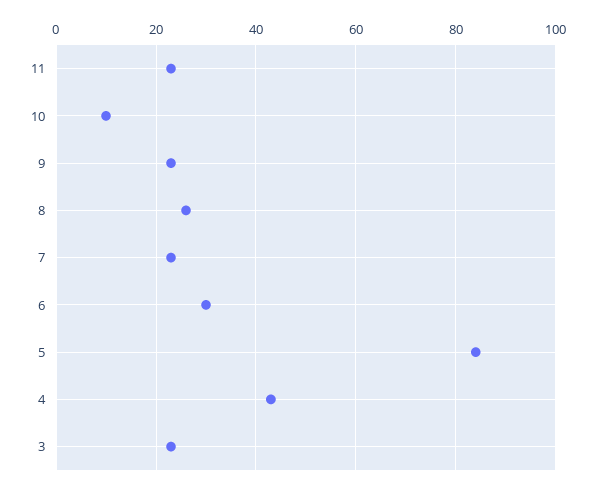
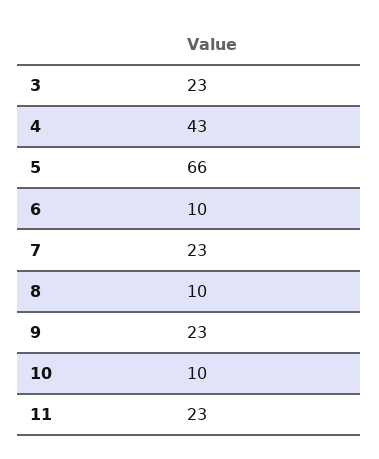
  {
    "11": 23,
    "10": 10,
    "9": 23,
-   "8": 25,
+   "8": 10,
    "7": 23,
-   "6": 30,
+   "6": 10,
-   "5": 85,
+   "5": 66,
    "4": 43,
    "3": 23
  }

